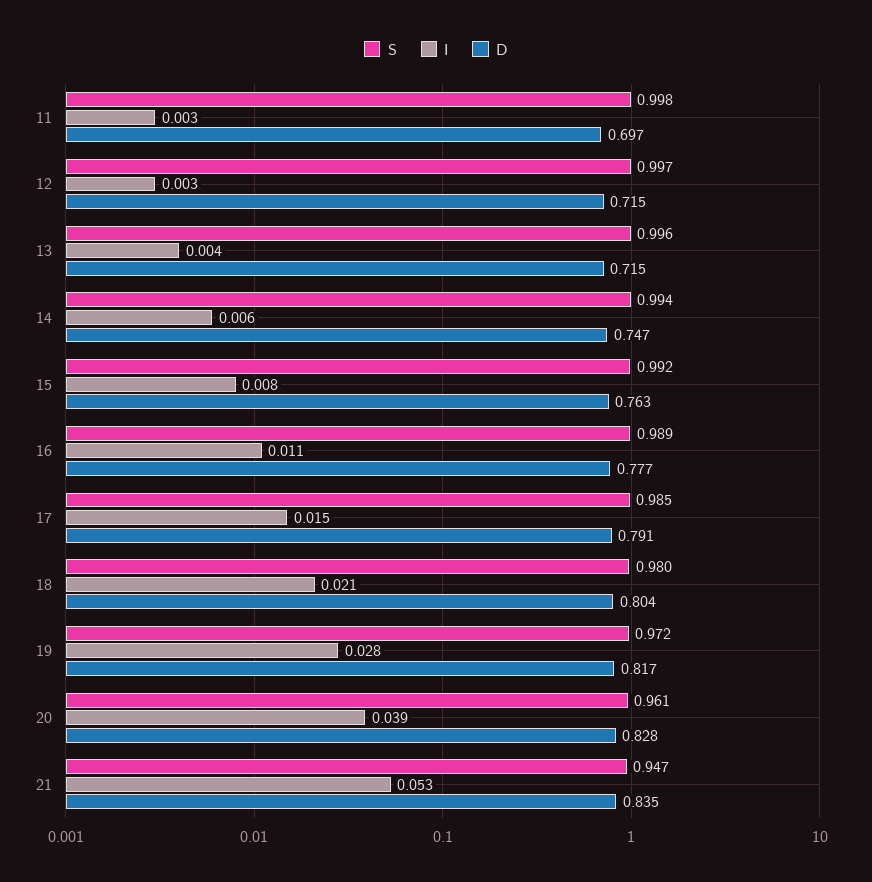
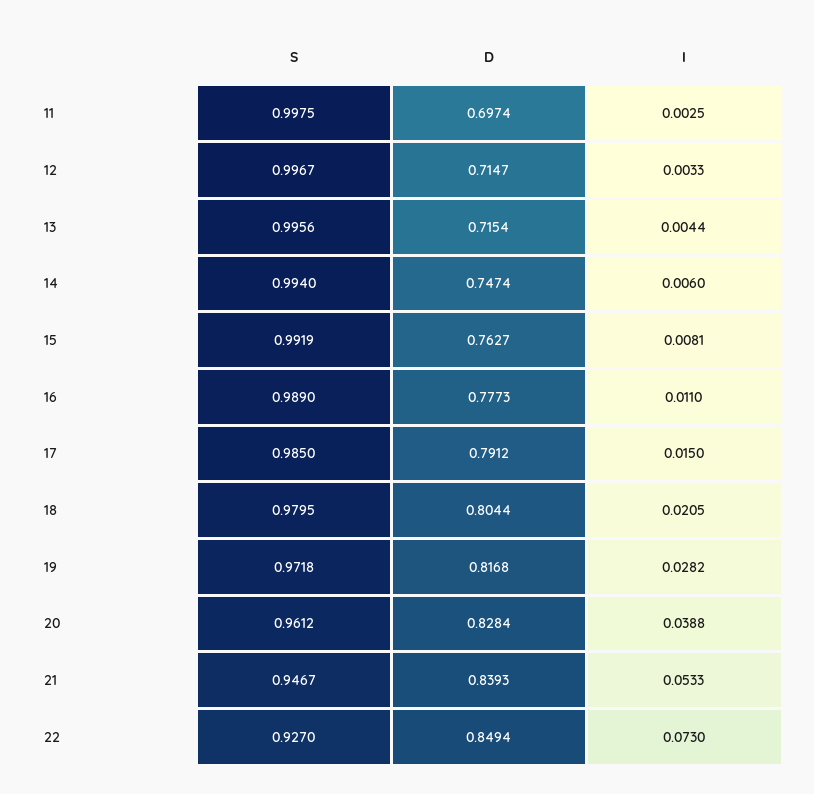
  {
    "S": {
      "11": 0.9975,
      "12": 0.9967,
      "13": 0.9956,
      "14": 0.994,
      "15": 0.9919,
      "16": 0.989,
      "17": 0.985,
      "18": 0.9795,
      "19": 0.9718,
      "20": 0.9612,
-     "21": 0.9467
+     "21": 0.9467,
+     "22": 0.927
    },
    "I": {
      "11": 0.0025,
      "12": 0.0033,
      "13": 0.0044,
      "14": 0.006,
      "15": 0.0081,
      "16": 0.011,
      "17": 0.015,
      "18": 0.0205,
      "19": 0.0282,
      "20": 0.0388,
-     "21": 0.0533
+     "21": 0.0533,
+     "22": 0.073
    },
    "D": {
      "11": 0.6974,
      "12": 0.7147,
      "13": 0.7154,
      "14": 0.7474,
      "15": 0.7627,
      "16": 0.7773,
      "17": 0.7912,
      "18": 0.8044,
      "19": 0.8168,
      "20": 0.8284,
-     "21": 0.835
+     "21": 0.8393,
+     "22": 0.8494
    }
  }

